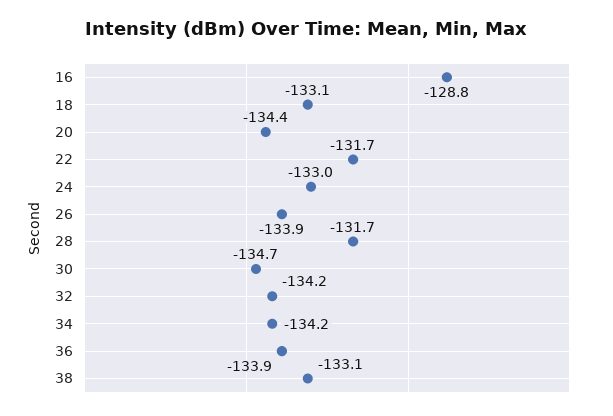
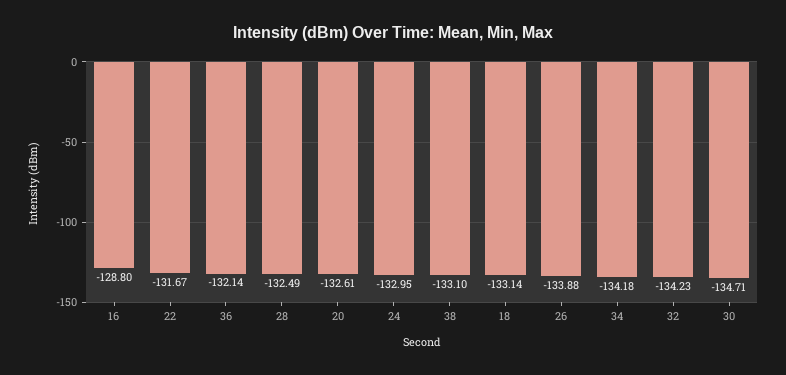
  {
    "16": -128.8,
    "18": -133.14,
-   "20": -134.4,
+   "20": -132.61,
    "22": -131.67,
    "24": -132.95,
    "26": -133.88,
-   "28": -131.7,
+   "28": -132.49,
    "30": -134.71,
    "32": -134.23,
    "34": -134.18,
-   "36": -133.9,
+   "36": -132.14,
    "38": -133.1
  }

